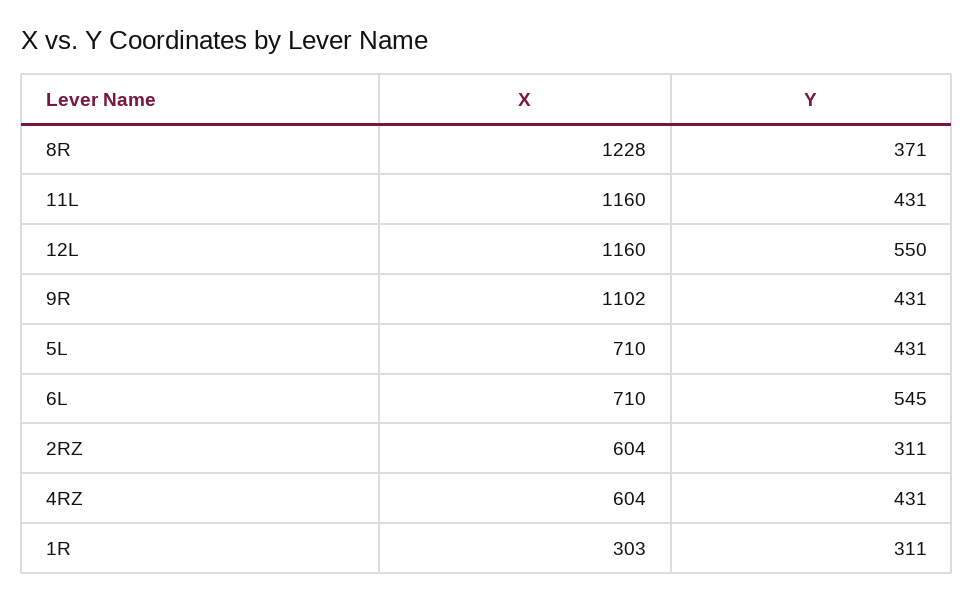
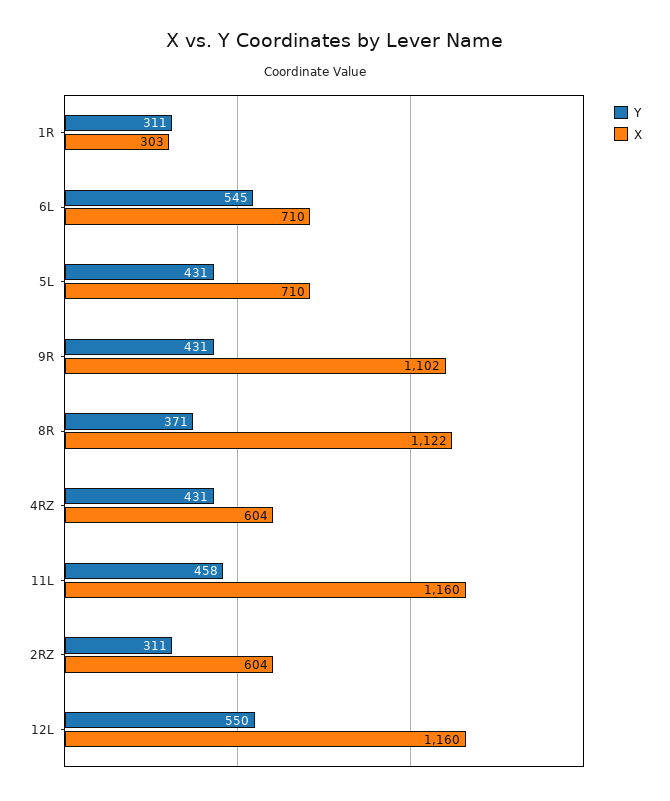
  {
    "X": {
-     "8R": 1228,
+     "8R": 1122,
      "11L": 1160,
      "12L": 1160,
      "9R": 1102,
      "5L": 710,
      "6L": 710,
      "2RZ": 604,
      "4RZ": 604,
      "1R": 303
    },
    "Y": {
      "8R": 371,
-     "11L": 431,
+     "11L": 458,
      "12L": 550,
      "9R": 431,
      "5L": 431,
      "6L": 545,
      "2RZ": 311,
      "4RZ": 431,
      "1R": 311
    }
  }

